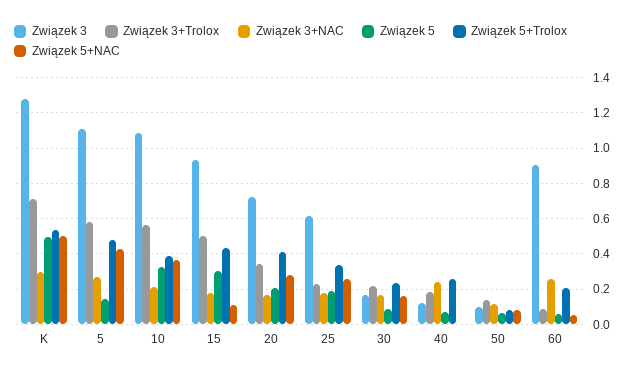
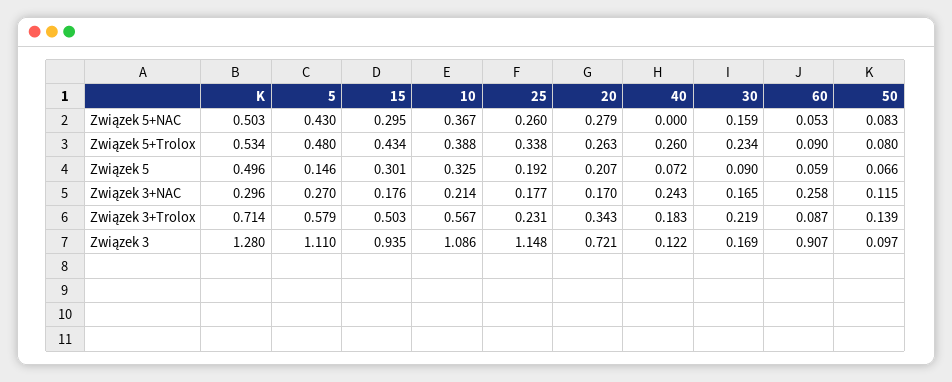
  {
    "Związek 3": {
      "K": 1.28,
      "5": 1.11,
      "10": 1.086,
      "15": 0.935,
      "20": 0.721,
-     "25": 0.6,
+     "25": 1.148,
      "30": 0.169,
      "40": 0.122,
      "50": 0.097,
      "60": 0.907
    },
    "Związek 3+Trolox": {
      "K": 0.714,
      "5": 0.579,
      "10": 0.567,
      "15": 0.503,
      "20": 0.343,
      "25": 0.231,
      "30": 0.219,
      "40": 0.183,
      "50": 0.139,
      "60": 0.087
    },
    "Związek 3+NAC": {
      "K": 0.296,
      "5": 0.27,
      "10": 0.214,
      "15": 0.176,
      "20": 0.17,
      "25": 0.177,
      "30": 0.165,
      "40": 0.243,
      "50": 0.115,
      "60": 0.258
    },
    "Związek 5": {
      "K": 0.496,
      "5": 0.146,
      "10": 0.325,
      "15": 0.301,
      "20": 0.207,
      "25": 0.192,
      "30": 0.09,
      "40": 0.072,
      "50": 0.066,
      "60": 0.059
    },
    "Związek 5+Trolox": {
      "K": 0.534,
      "5": 0.48,
      "10": 0.388,
      "15": 0.434,
-     "20": 0.4,
+     "20": 0.263,
      "25": 0.338,
      "30": 0.234,
      "40": 0.26,
      "50": 0.08,
-     "60": 0.2
+     "60": 0.09
    },
    "Związek 5+NAC": {
      "K": 0.503,
      "5": 0.43,
      "10": 0.367,
-     "15": 0.1,
+     "15": 0.295,
      "20": 0.279,
      "25": 0.26,
      "30": 0.159,
      "40": 0,
      "50": 0.083,
      "60": 0.053
    }
  }

